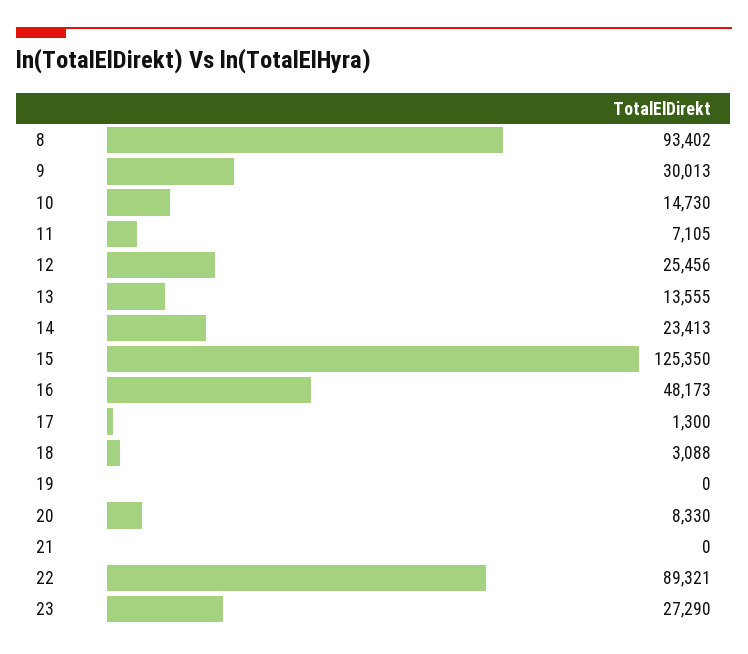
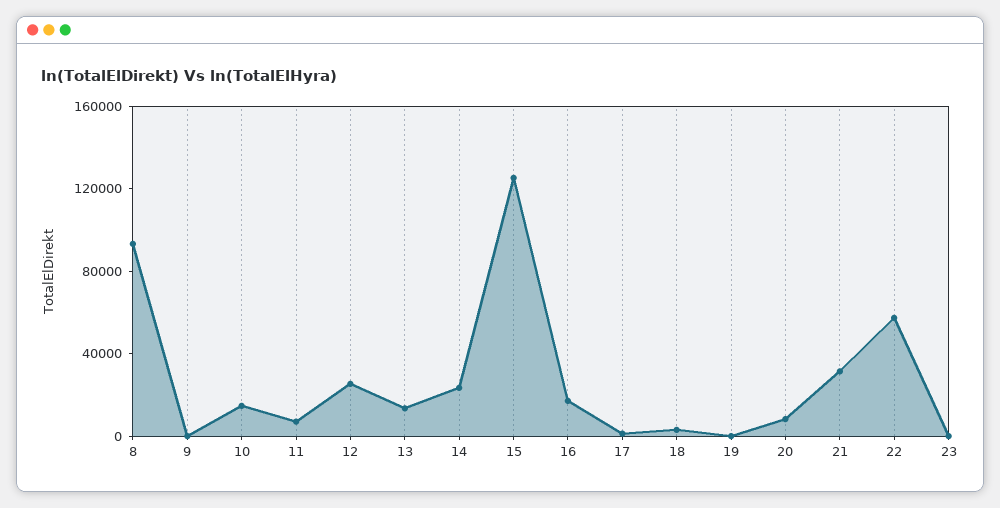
  {
    "8": 93402,
-   "9": 30013,
+   "9": 0,
    "10": 14730,
    "11": 7105,
    "12": 25456,
    "13": 13555,
    "14": 23413,
    "15": 125350,
-   "16": 48173,
+   "16": 20000,
    "17": 1300,
    "18": 3088,
    "19": 0,
    "20": 8330,
-   "21": 0,
+   "21": 30000,
-   "22": 89321,
+   "22": 60000,
-   "23": 27290
+   "23": 0
  }

